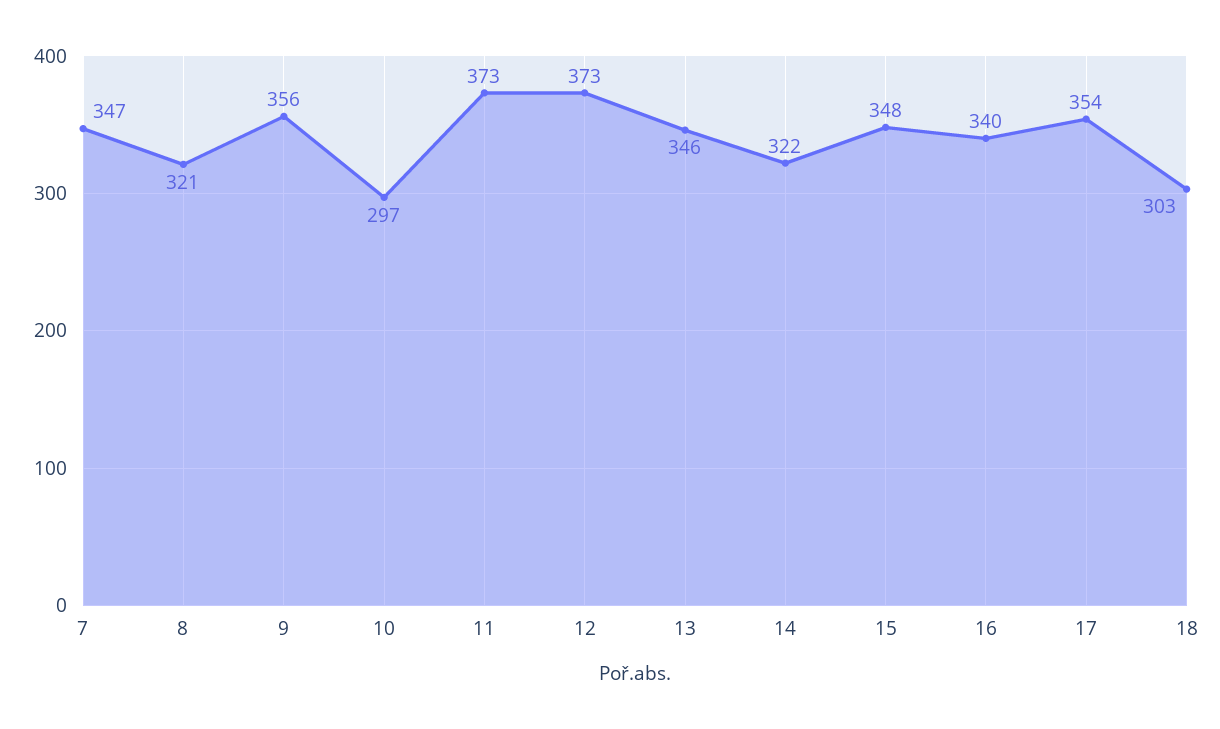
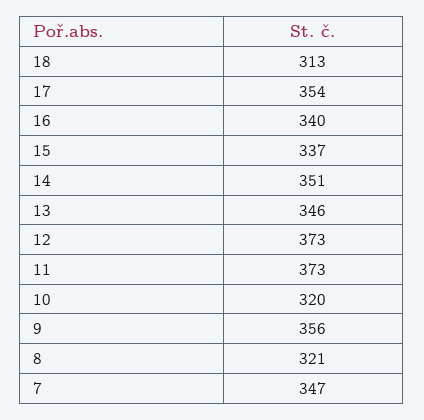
  {
    "7": 347,
    "8": 321,
    "9": 356,
-   "10": 297,
+   "10": 320,
    "11": 373,
    "12": 373,
    "13": 346,
-   "14": 322,
+   "14": 351,
-   "15": 348,
+   "15": 337,
    "16": 340,
    "17": 354,
-   "18": 303
+   "18": 313
  }

